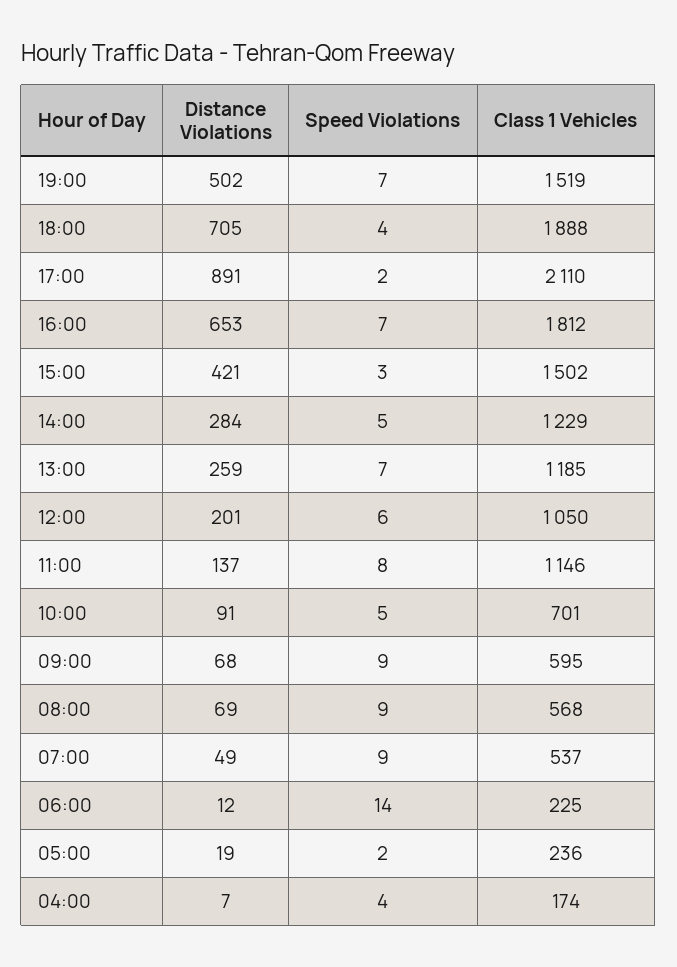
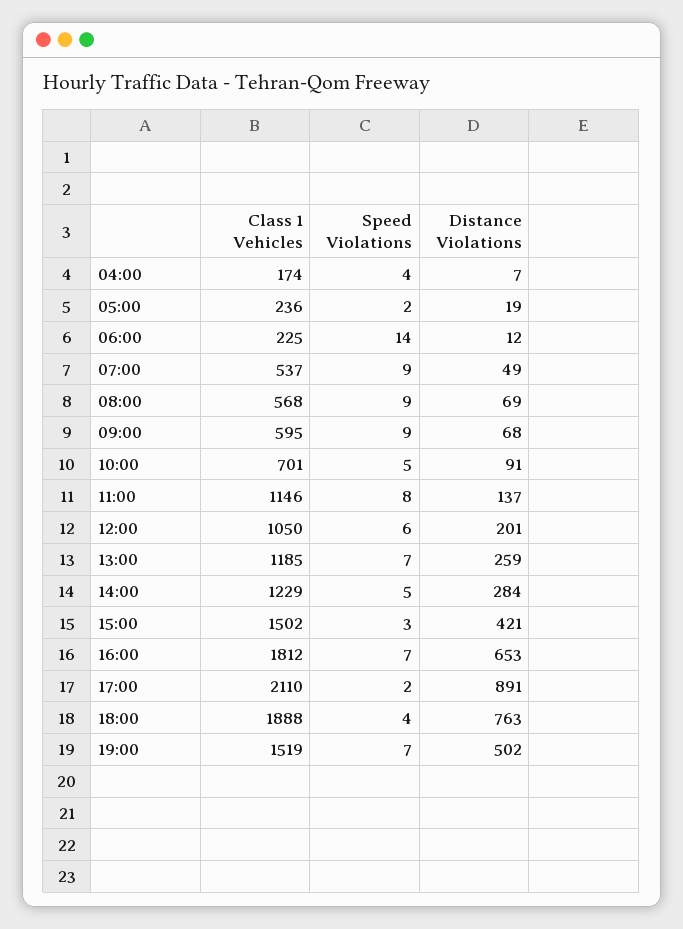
  {
    "Distance Violations": {
      "19:00": 502,
-     "18:00": 705,
+     "18:00": 763,
      "17:00": 891,
      "16:00": 653,
      "15:00": 421,
      "14:00": 284,
      "13:00": 259,
      "12:00": 201,
      "11:00": 137,
      "10:00": 91,
      "09:00": 68,
      "08:00": 69,
      "07:00": 49,
      "06:00": 12,
      "05:00": 19,
      "04:00": 7
    },
    "Speed Violations": {
      "19:00": 7,
      "18:00": 4,
      "17:00": 2,
      "16:00": 7,
      "15:00": 3,
      "14:00": 5,
      "13:00": 7,
      "12:00": 6,
      "11:00": 8,
      "10:00": 5,
      "09:00": 9,
      "08:00": 9,
      "07:00": 9,
      "06:00": 14,
      "05:00": 2,
      "04:00": 4
    },
    "Class 1 Vehicles": {
      "19:00": 1519,
      "18:00": 1888,
      "17:00": 2110,
      "16:00": 1812,
      "15:00": 1502,
      "14:00": 1229,
      "13:00": 1185,
      "12:00": 1050,
      "11:00": 1146,
      "10:00": 701,
      "09:00": 595,
      "08:00": 568,
      "07:00": 537,
      "06:00": 225,
      "05:00": 236,
      "04:00": 174
    }
  }

